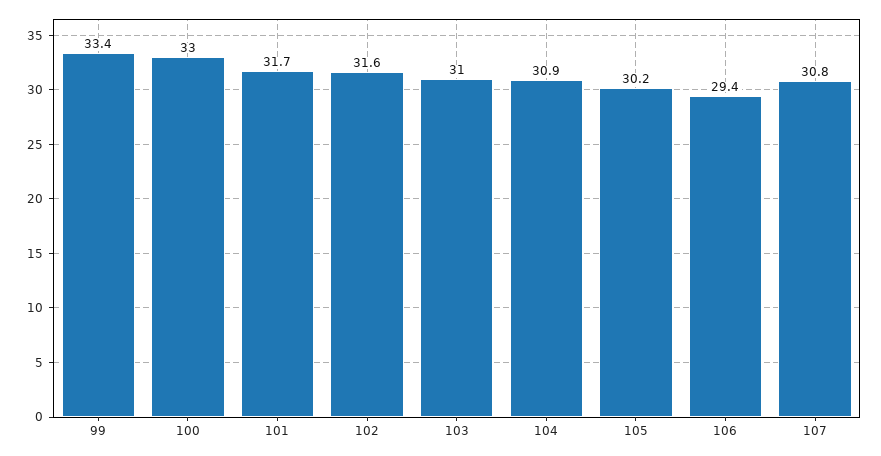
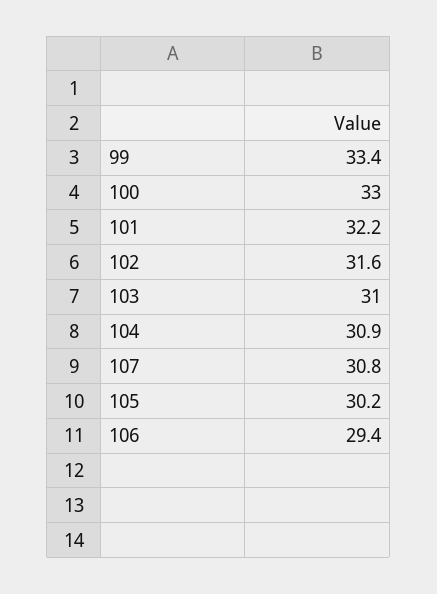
  {
    "99": 33.4,
    "100": 33,
-   "101": 31.7,
+   "101": 32.2,
    "102": 31.6,
    "103": 31,
    "104": 30.9,
    "105": 30.2,
    "106": 29.4,
    "107": 30.8
  }

